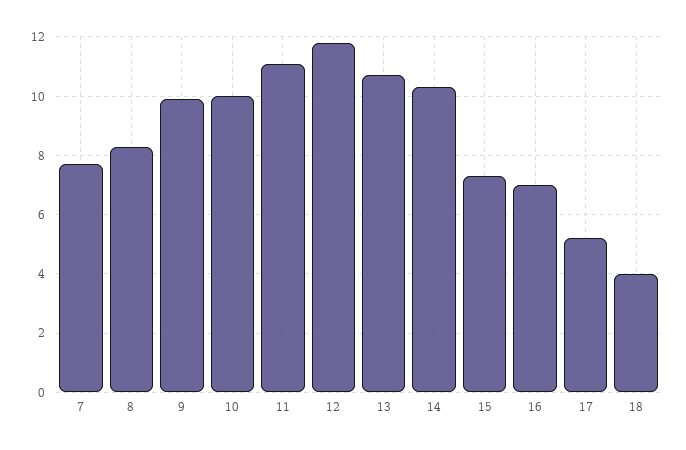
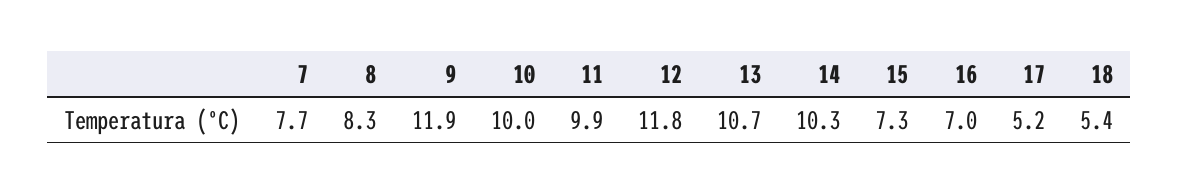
  {
    "7": 7.7,
    "8": 8.3,
-   "9": 10,
+   "9": 11.9,
    "10": 10,
-   "11": 11,
+   "11": 9.9,
    "12": 11.8,
    "13": 10.7,
    "14": 10.3,
    "15": 7.3,
    "16": 7,
    "17": 5.2,
-   "18": 4
+   "18": 5.4
  }

